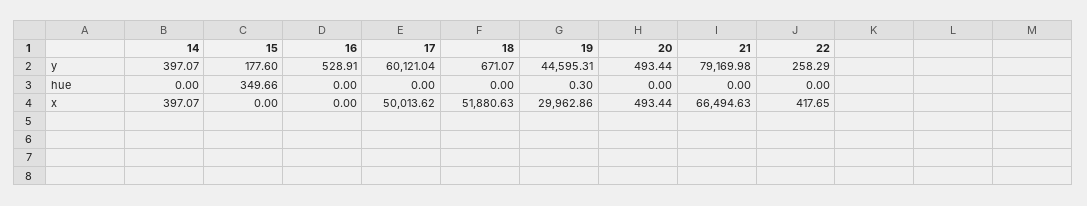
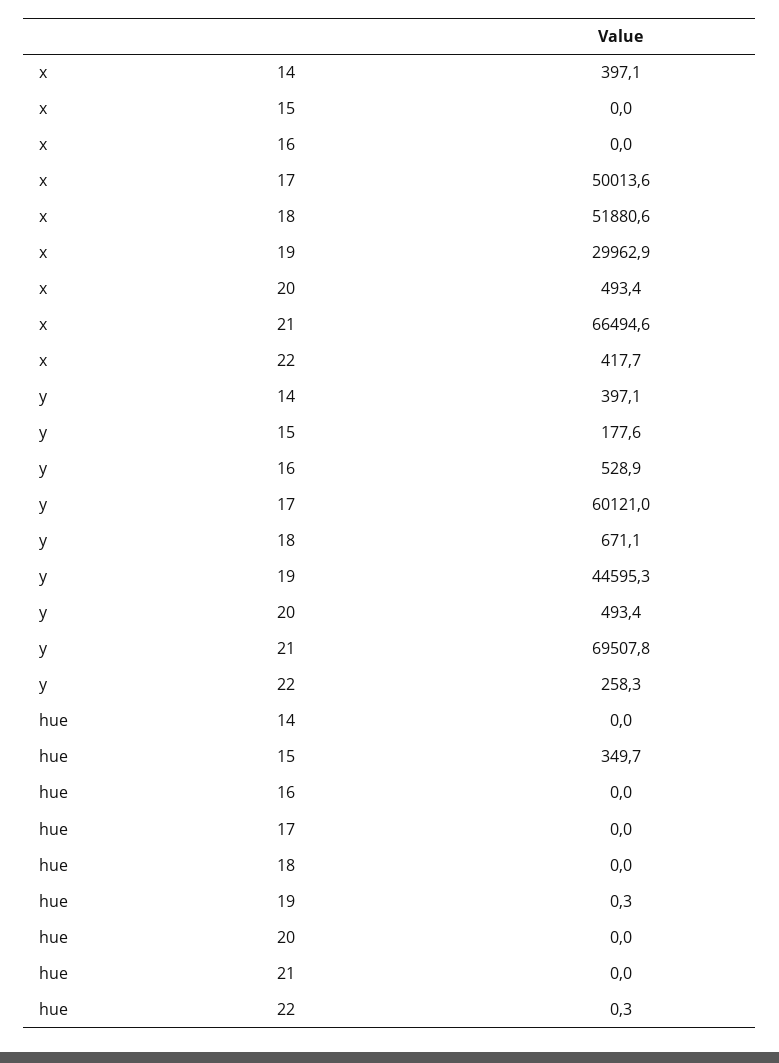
  {
    "14": {
      "y": 397.07,
      "hue": 0,
      "x": 397.07
    },
    "15": {
      "y": 177.6,
      "hue": 349.66,
      "x": 0
    },
    "16": {
      "y": 528.91,
      "hue": 0,
      "x": 0
    },
    "17": {
      "y": 60121.04,
      "hue": 0,
      "x": 50013.62
    },
    "18": {
      "y": 671.07,
      "hue": 0,
      "x": 51880.63
    },
    "19": {
      "y": 44595.31,
      "hue": 0.3,
      "x": 29962.86
    },
    "20": {
      "y": 493.44,
      "hue": 0,
      "x": 493.44
    },
    "21": {
-     "y": 79169.98,
+     "y": 69507.8,
      "hue": 0,
      "x": 66494.63
    },
    "22": {
      "y": 258.29,
-     "hue": 0,
+     "hue": 0.3,
      "x": 417.65
    }
  }

